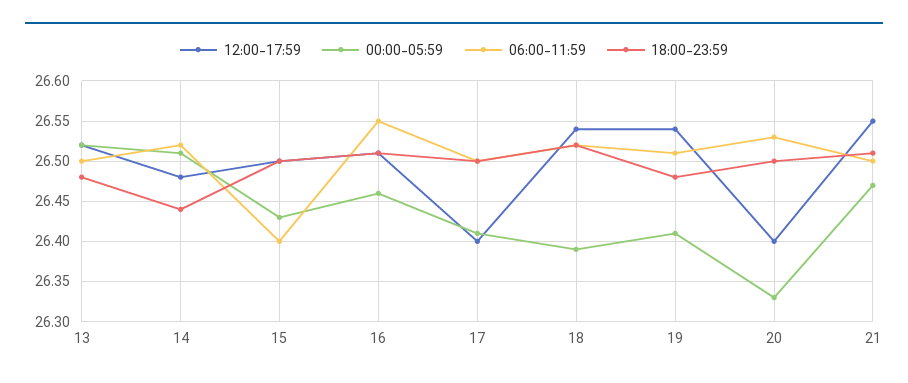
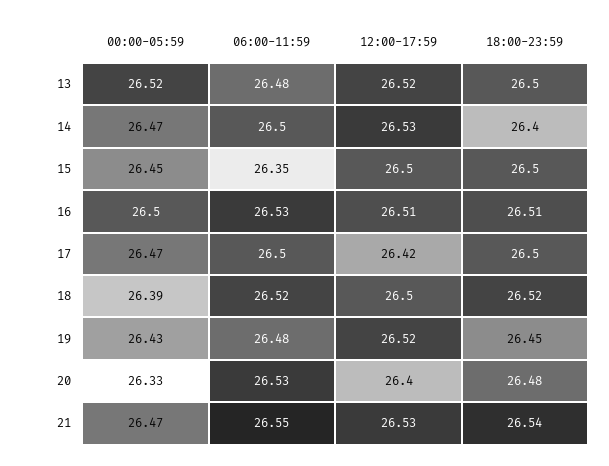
  {
    "12:00-17:59": {
      "13": 26.52,
-     "14": 26.48,
+     "14": 26.53,
      "15": 26.5,
      "16": 26.51,
-     "17": 26.4,
+     "17": 26.42,
-     "18": 26.54,
+     "18": 26.5,
-     "19": 26.54,
+     "19": 26.52,
      "20": 26.4,
-     "21": 26.55
+     "21": 26.53
    },
    "00:00-05:59": {
      "13": 26.52,
-     "14": 26.51,
+     "14": 26.47,
-     "15": 26.43,
+     "15": 26.45,
-     "16": 26.46,
+     "16": 26.5,
-     "17": 26.41,
+     "17": 26.47,
      "18": 26.39,
-     "19": 26.41,
+     "19": 26.43,
      "20": 26.33,
      "21": 26.47
    },
    "06:00-11:59": {
-     "13": 26.5,
+     "13": 26.48,
-     "14": 26.52,
+     "14": 26.5,
-     "15": 26.4,
+     "15": 26.35,
-     "16": 26.55,
+     "16": 26.53,
      "17": 26.5,
      "18": 26.52,
-     "19": 26.51,
+     "19": 26.48,
      "20": 26.53,
-     "21": 26.5
+     "21": 26.55
    },
    "18:00-23:59": {
-     "13": 26.48,
+     "13": 26.5,
-     "14": 26.44,
+     "14": 26.4,
      "15": 26.5,
      "16": 26.51,
      "17": 26.5,
      "18": 26.52,
-     "19": 26.48,
+     "19": 26.45,
-     "20": 26.5,
+     "20": 26.48,
-     "21": 26.51
+     "21": 26.54
    }
  }

